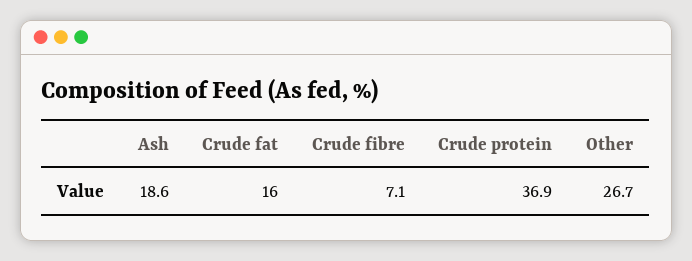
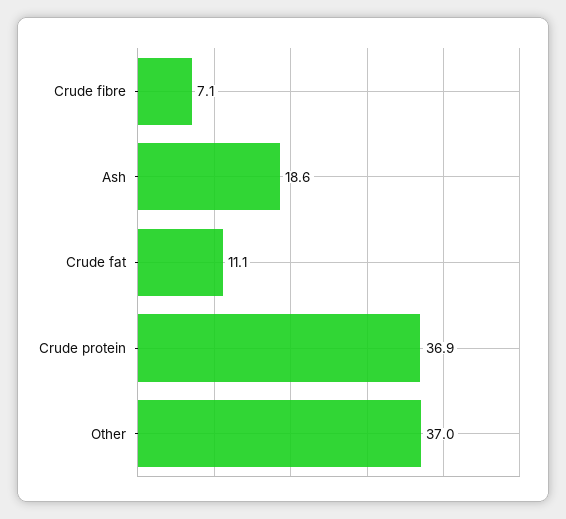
  {
    "Ash": 18.6,
-   "Crude fat": 16,
+   "Crude fat": 11.1,
    "Crude fibre": 7.1,
    "Crude protein": 36.9,
-   "Other": 26.7
+   "Other": 37
  }

